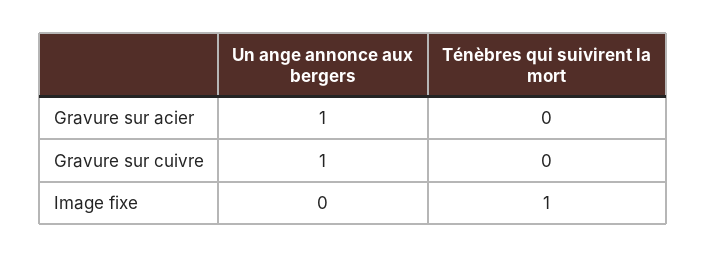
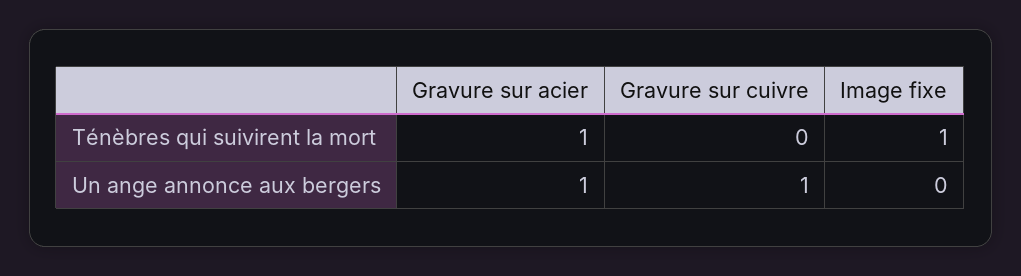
  {
    "Un ange annonce aux bergers": {
      "Gravure sur acier": 1,
      "Gravure sur cuivre": 1,
      "Image fixe": 0
    },
    "Ténèbres qui suivirent la mort": {
-     "Gravure sur acier": 0,
+     "Gravure sur acier": 1,
      "Gravure sur cuivre": 0,
      "Image fixe": 1
    }
  }

